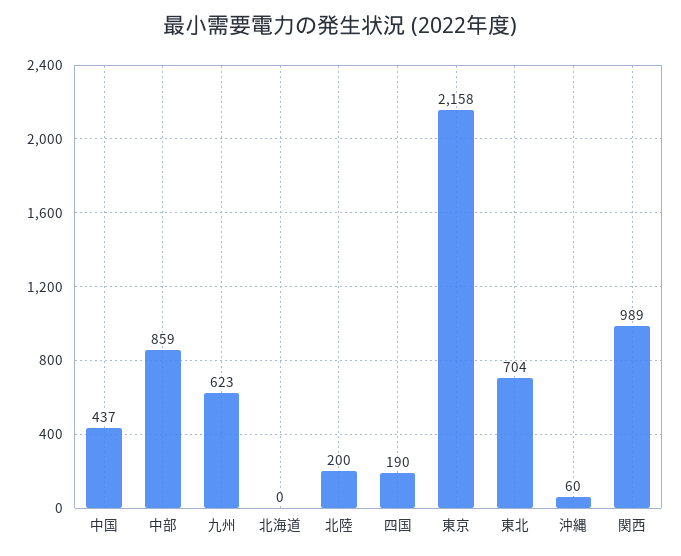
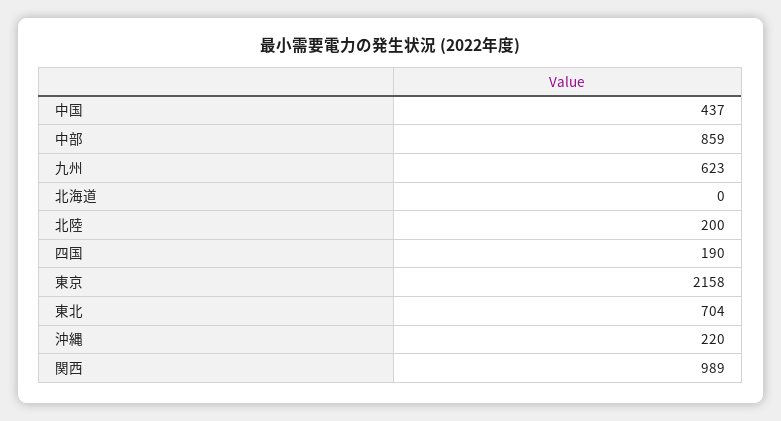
  {
    "中国": 437,
    "中部": 859,
    "九州": 623,
    "北海道": 0,
    "北陸": 200,
    "四国": 190,
    "東京": 2158,
    "東北": 704,
-   "沖縄": 60,
+   "沖縄": 220,
    "関西": 989
  }

